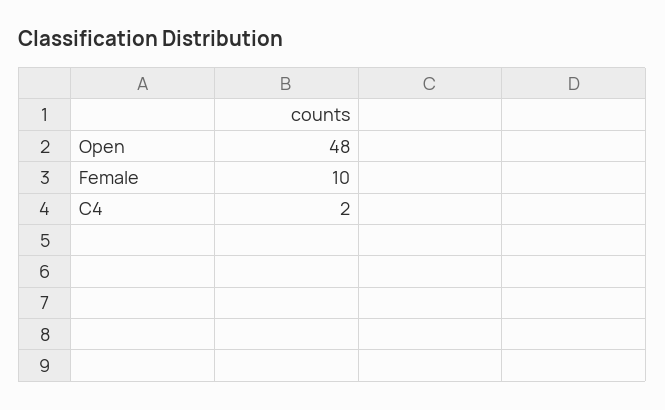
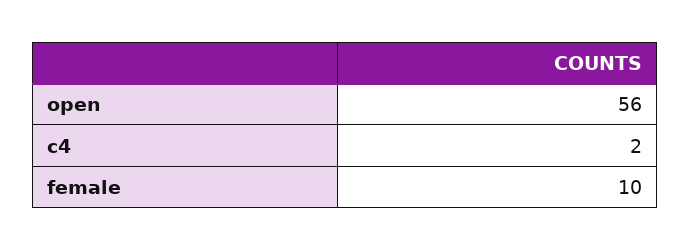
  {
-   "Open": 48,
+   "Open": 56,
    "Female": 10,
    "C4": 2
  }

